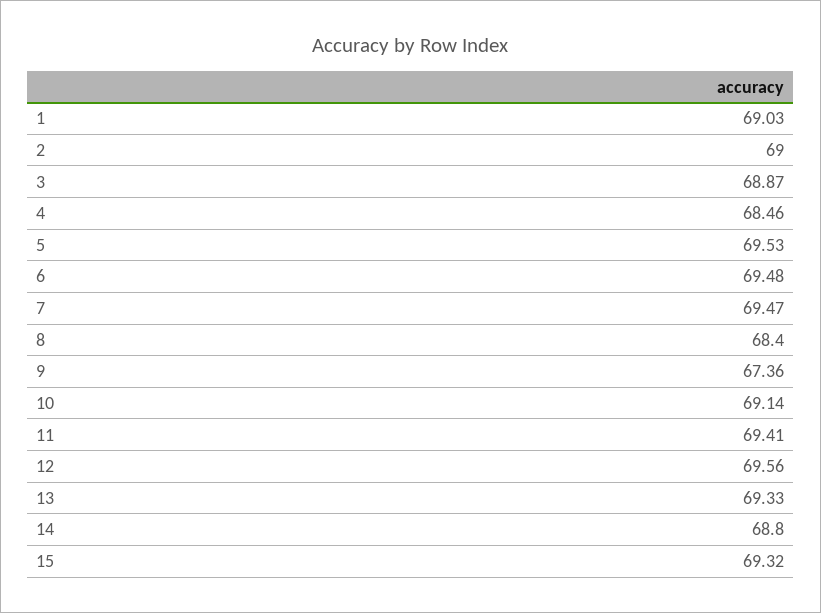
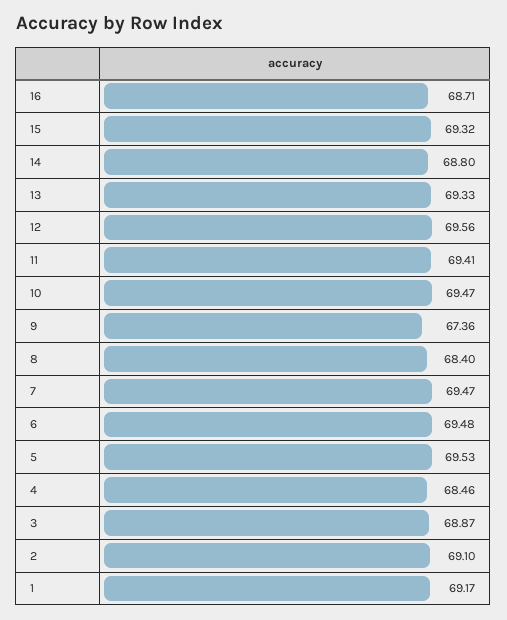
  {
-   "1": 69.03,
+   "1": 69.17,
-   "2": 69,
+   "2": 69.1,
    "3": 68.87,
    "4": 68.46,
    "5": 69.53,
    "6": 69.48,
    "7": 69.47,
    "8": 68.4,
    "9": 67.36,
-   "10": 69.14,
+   "10": 69.47,
    "11": 69.41,
    "12": 69.56,
    "13": 69.33,
    "14": 68.8,
-   "15": 69.32
+   "15": 69.32,
+   "16": 68.71
  }

